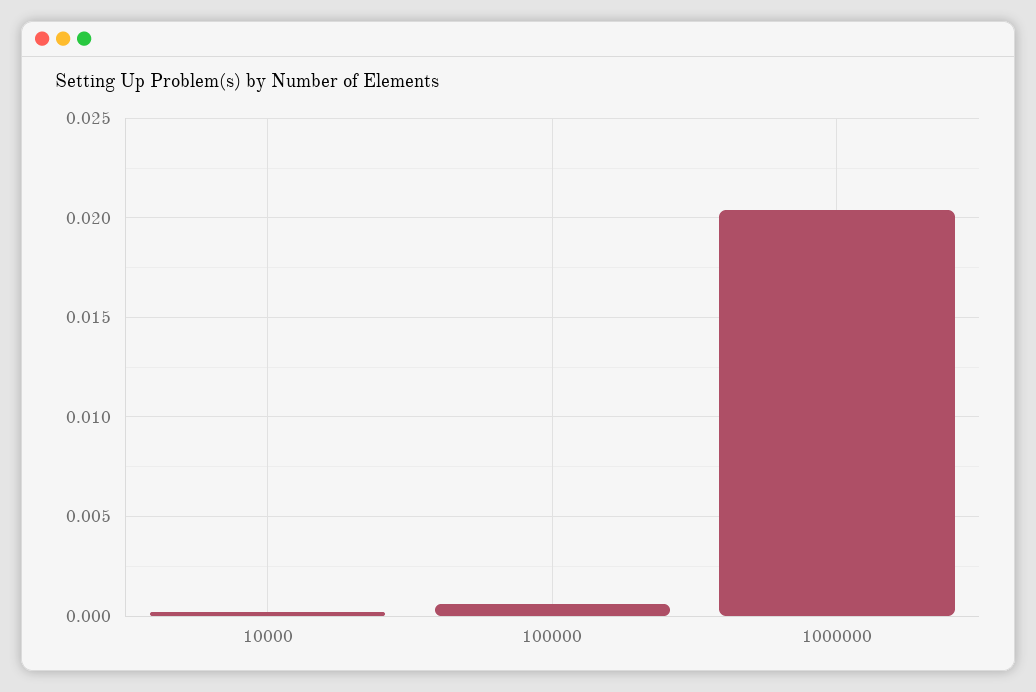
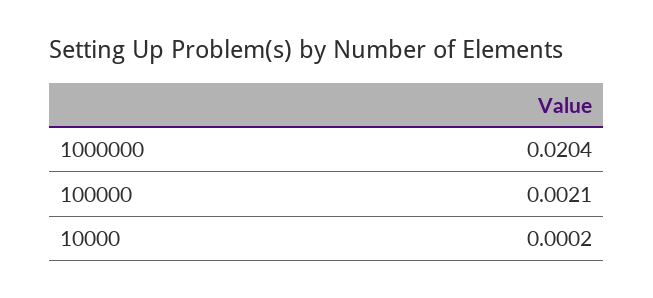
  {
    "10000": 0.0002,
-   "100000": 0.0005,
+   "100000": 0.0021,
    "1000000": 0.0204
  }

